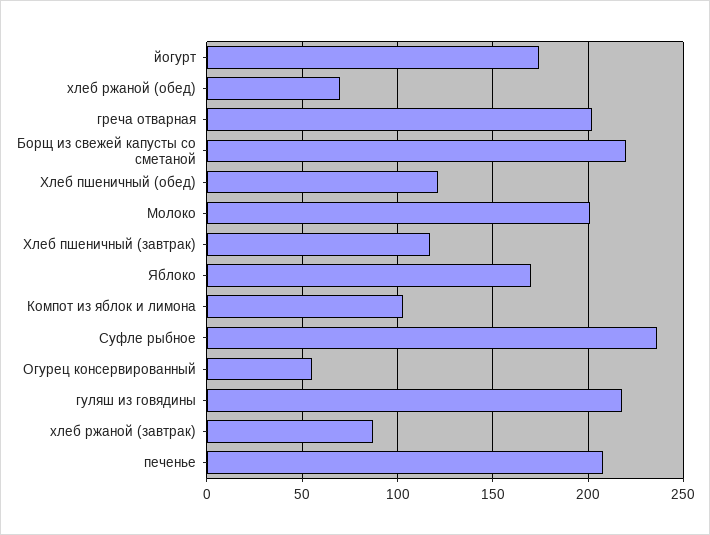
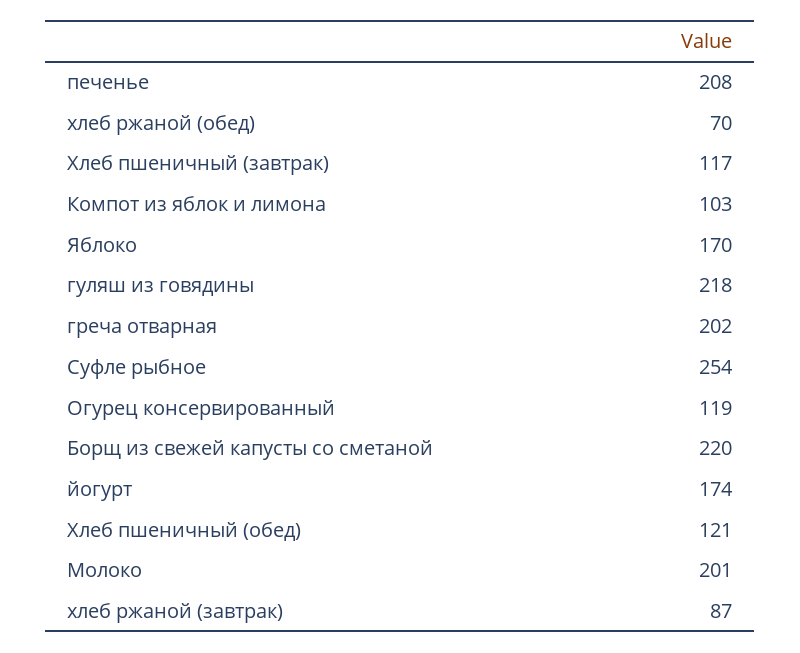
  {
    "йогурт": 174,
    "хлеб ржаной (обед)": 70,
    "греча отварная": 202,
    "Борщ из свежей капусты со сметаной": 220,
    "Хлеб пшеничный (обед)": 121,
    "Молоко": 201,
    "Хлеб пшеничный (завтрак)": 117,
    "Яблоко": 170,
    "Компот из яблок и лимона": 103,
-   "Суфле рыбное": 235,
+   "Суфле рыбное": 254,
-   "Огурец консервированный": 55,
+   "Огурец консервированный": 119,
    "гуляш из говядины": 218,
    "хлеб ржаной (завтрак)": 87,
    "печенье": 208
  }

